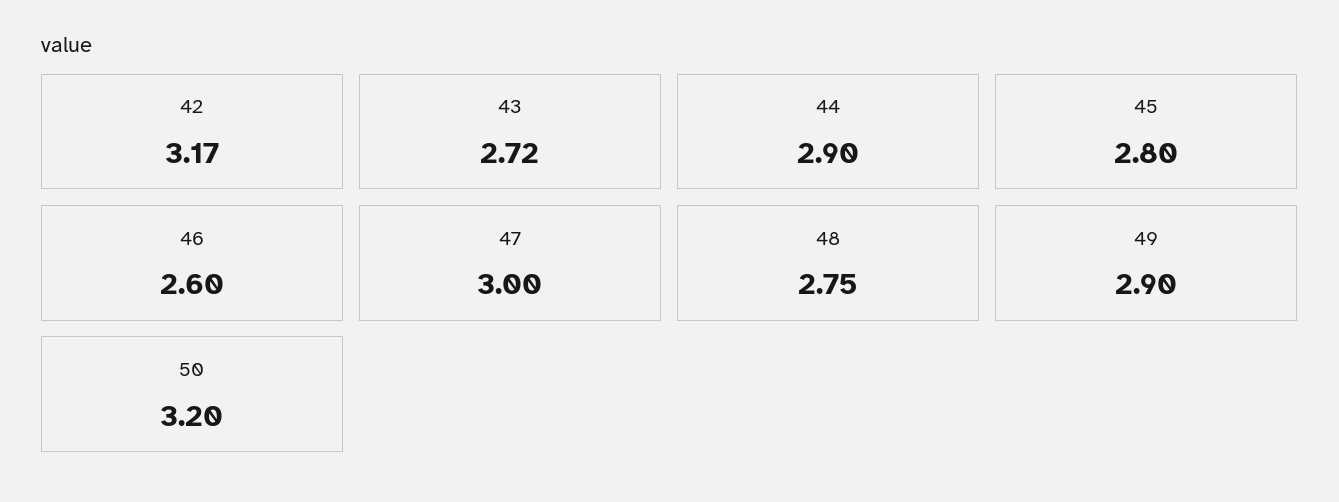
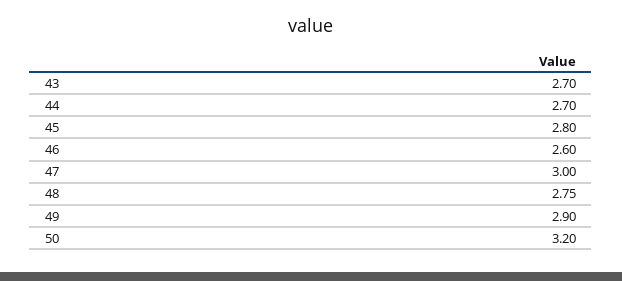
  {
-   "42": 3.17,
-   "43": 2.72,
+   "43": 2.7,
-   "44": 2.9,
+   "44": 2.7,
    "45": 2.8,
    "46": 2.6,
    "47": 3,
    "48": 2.75,
    "49": 2.9,
    "50": 3.2
  }

